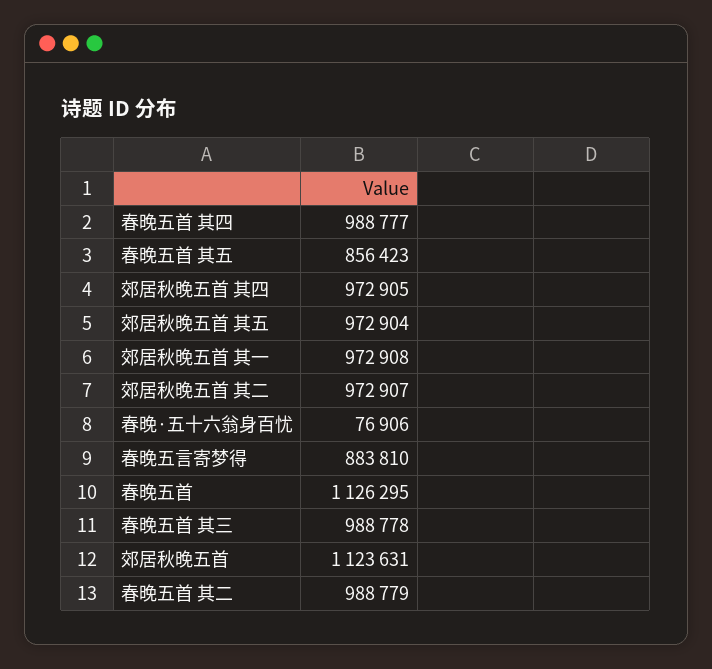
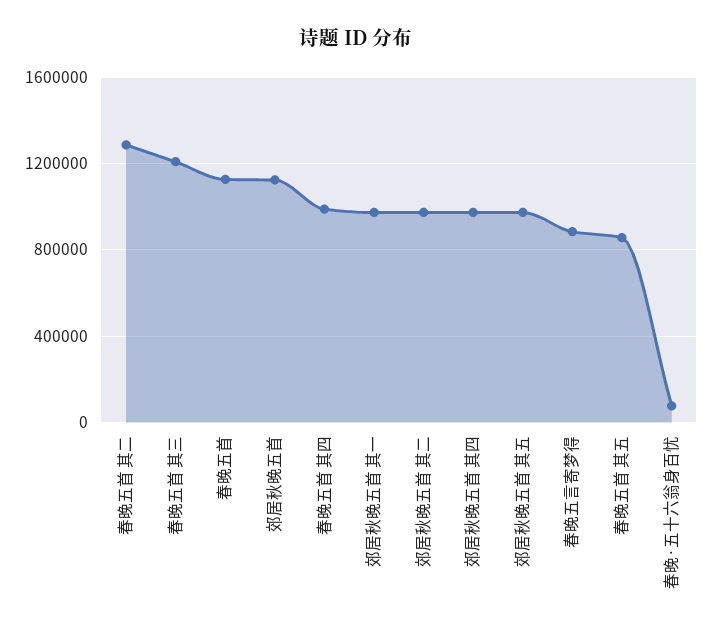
  {
    "春晚五首 其四": 988777,
    "春晚五首 其五": 856423,
    "郊居秋晚五首 其四": 972905,
    "郊居秋晚五首 其五": 972904,
    "郊居秋晚五首 其一": 972908,
    "郊居秋晚五首 其二": 972907,
    "春晚·五十六翁身百忧": 76906,
    "春晚五言寄梦得": 883810,
    "春晚五首": 1126295,
-   "春晚五首 其三": 988778,
+   "春晚五首 其三": 1200000,
    "郊居秋晚五首": 1123631,
-   "春晚五首 其二": 988779
+   "春晚五首 其二": 1300000
  }

